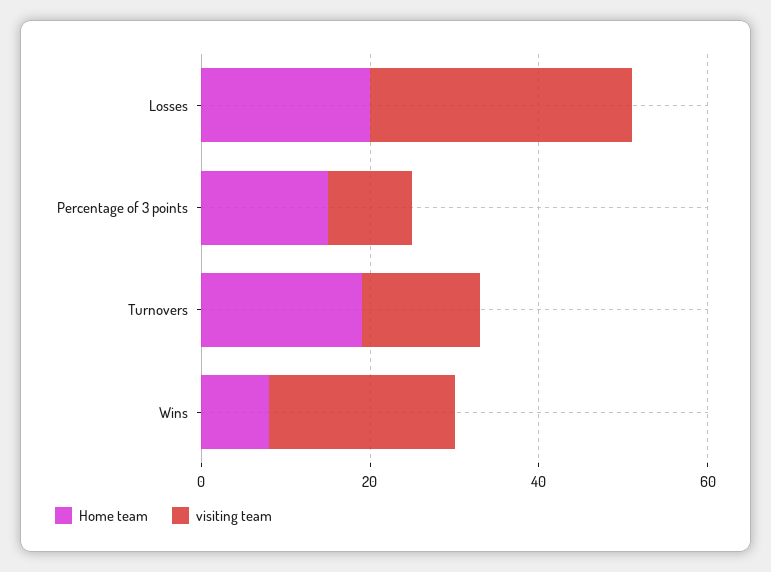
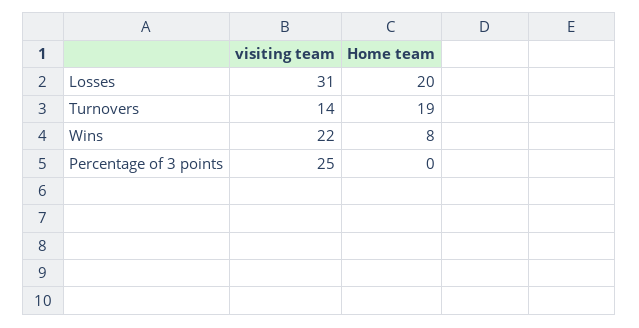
  {
    "Home team": {
      "Losses": 20,
-     "Percentage of 3 points": 15,
+     "Percentage of 3 points": 0,
      "Turnovers": 19,
      "Wins": 8
    },
    "visiting team": {
      "Losses": 31,
-     "Percentage of 3 points": 10,
+     "Percentage of 3 points": 25,
      "Turnovers": 14,
      "Wins": 22
    }
  }

